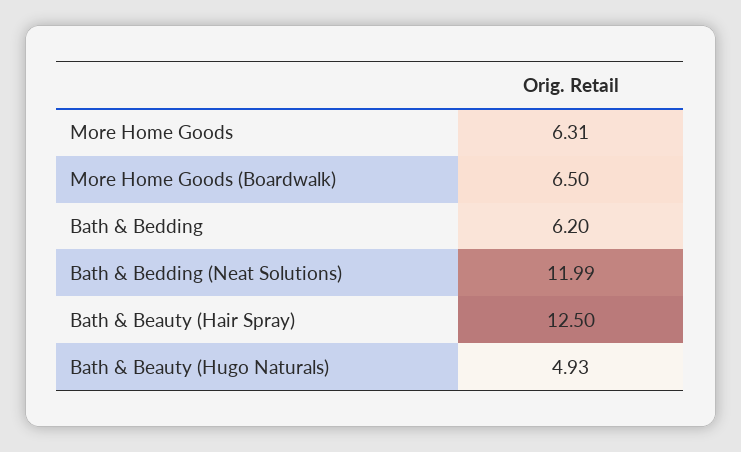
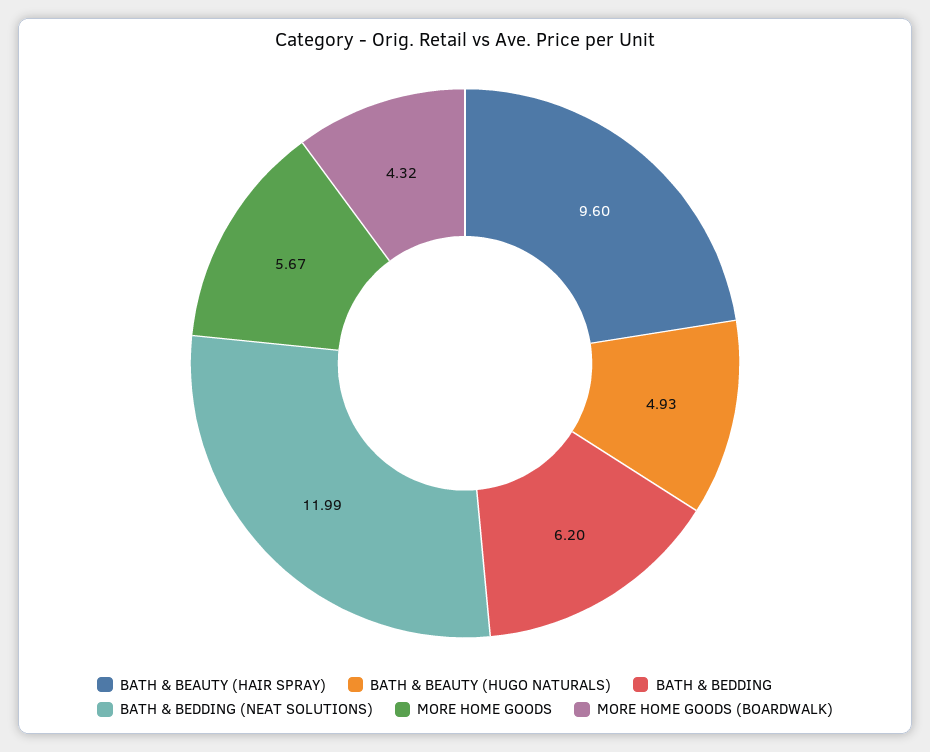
  {
-   "More Home Goods": 6.31,
+   "More Home Goods": 5.67,
-   "More Home Goods (Boardwalk)": 6.5,
+   "More Home Goods (Boardwalk)": 4.32,
    "Bath & Bedding": 6.2,
    "Bath & Bedding (Neat Solutions)": 11.99,
-   "Bath & Beauty (Hair Spray)": 12.5,
+   "Bath & Beauty (Hair Spray)": 9.6,
    "Bath & Beauty (Hugo Naturals)": 4.93
  }

